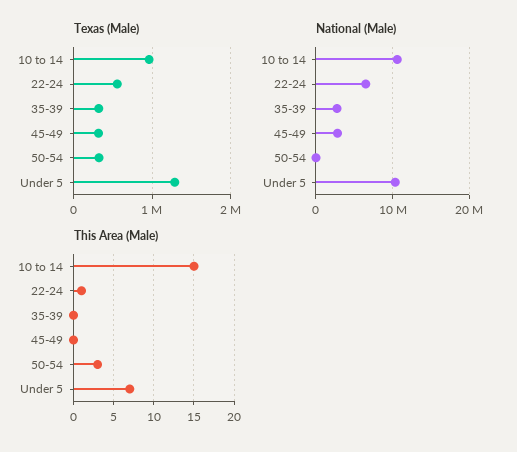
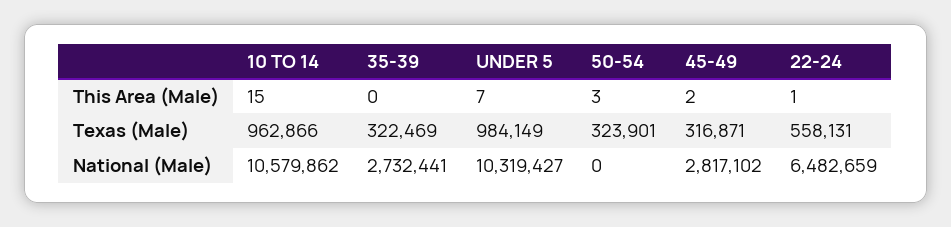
  {
    "Texas (Male)": {
      "10 to 14": 962866,
      "22-24": 558131,
      "35-39": 322469,
      "45-49": 316871,
      "50-54": 323901,
-     "Under 5": 1300000
+     "Under 5": 984149
    },
    "National (Male)": {
      "10 to 14": 10579862,
      "22-24": 6482659,
      "35-39": 2732441,
      "45-49": 2817102,
      "50-54": 0,
      "Under 5": 10319427
    },
    "This Area (Male)": {
      "10 to 14": 15,
      "22-24": 1,
      "35-39": 0,
-     "45-49": 0,
+     "45-49": 2,
      "50-54": 3,
      "Under 5": 7
    }
  }

